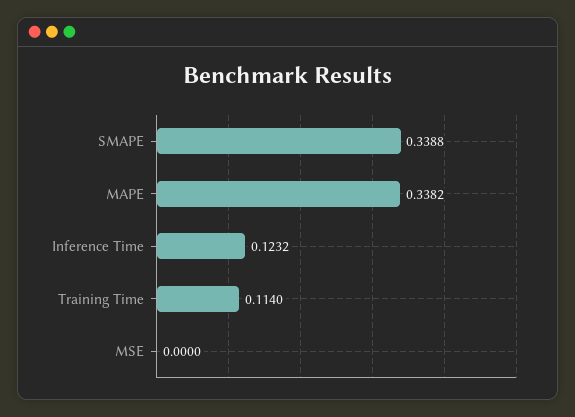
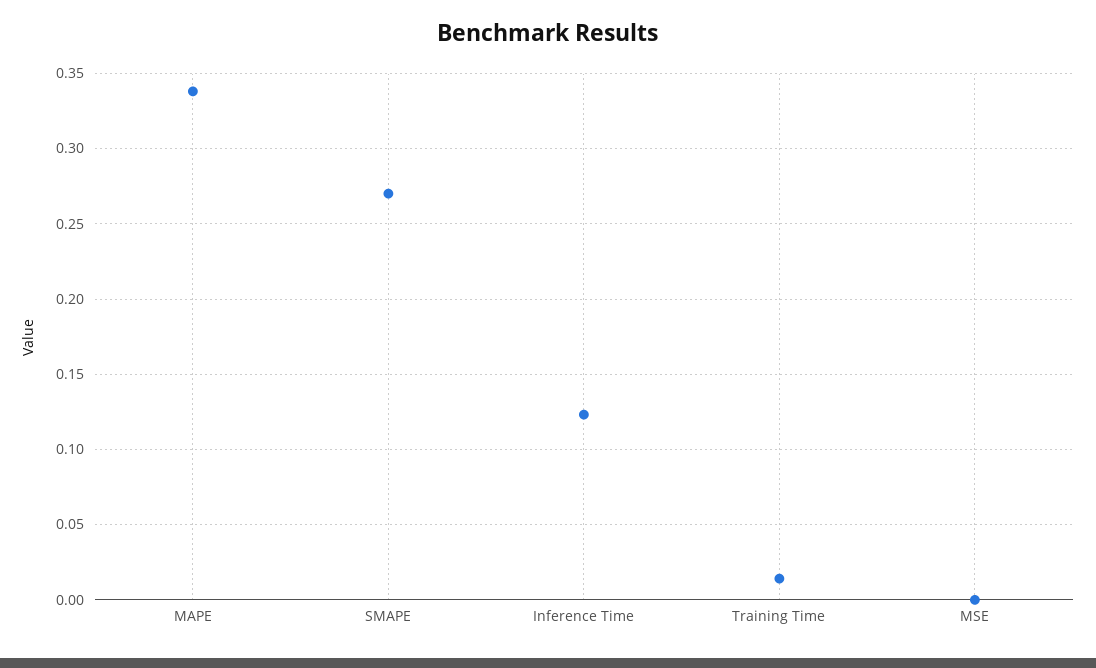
  {
-   "SMAPE": 0.3388,
+   "SMAPE": 0.27,
    "MAPE": 0.3382,
    "Inference Time": 0.1232,
-   "Training Time": 0.114,
+   "Training Time": 0.015,
    "MSE": 0
  }

